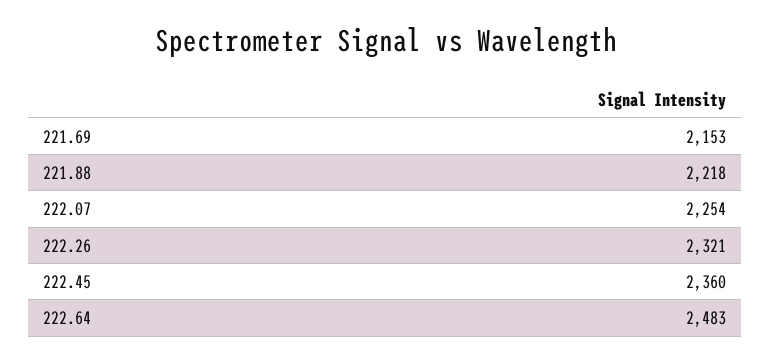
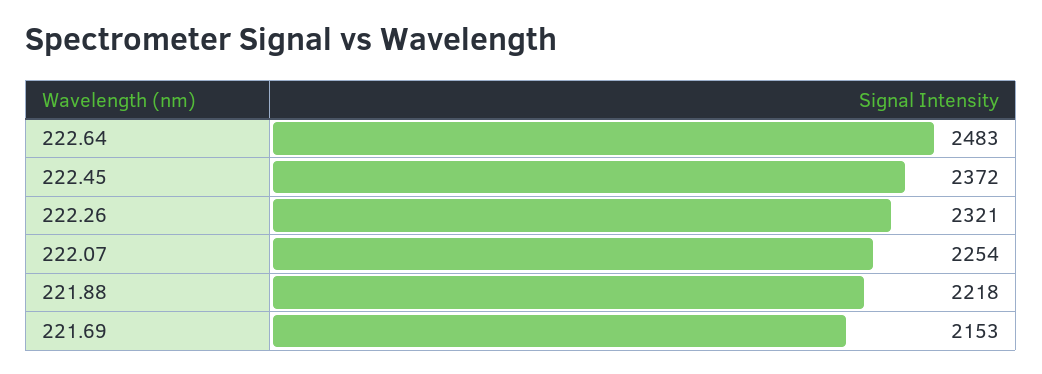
  {
    "221.69": 2153,
    "221.88": 2218,
    "222.07": 2254,
    "222.26": 2321,
-   "222.45": 2360,
+   "222.45": 2372,
    "222.64": 2483
  }

